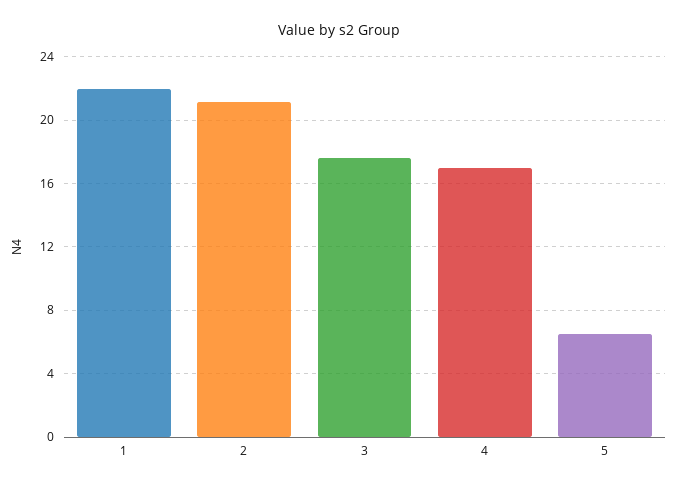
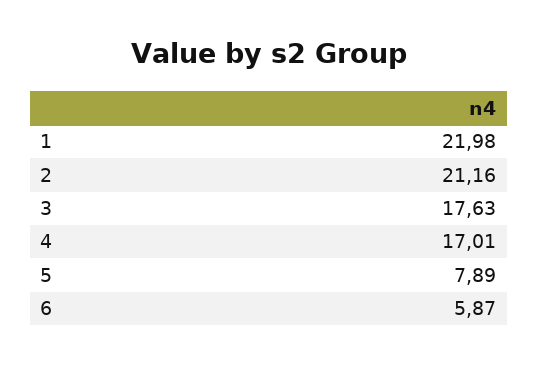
  {
    "1": 21.98,
    "2": 21.16,
    "3": 17.63,
    "4": 17.01,
-   "5": 6.5
+   "5": 7.89,
+   "6": 5.87
  }

